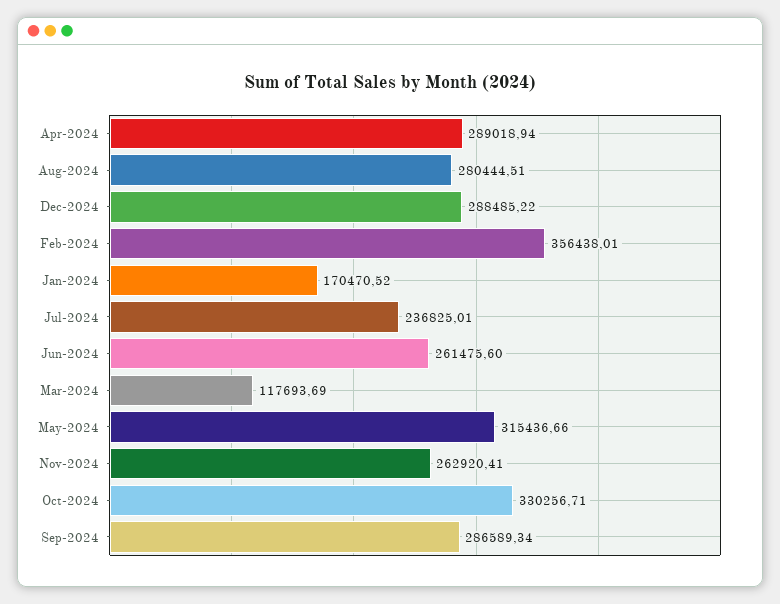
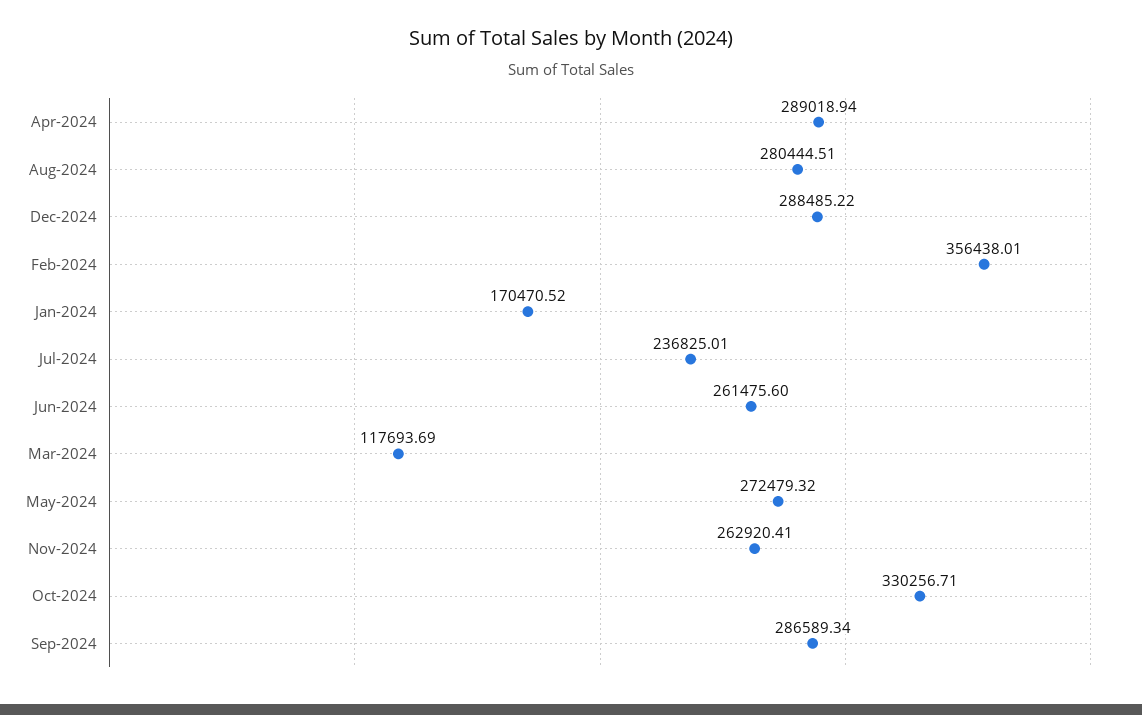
  {
    "Apr-2024": 289018.94,
    "Aug-2024": 280444.51,
    "Dec-2024": 288485.22,
    "Feb-2024": 356438.01,
    "Jan-2024": 170470.52,
    "Jul-2024": 236825.01,
    "Jun-2024": 261475.6,
    "Mar-2024": 117693.69,
-   "May-2024": 315436.66,
+   "May-2024": 272479.32,
    "Nov-2024": 262920.41,
    "Oct-2024": 330256.71,
    "Sep-2024": 286589.34
  }

